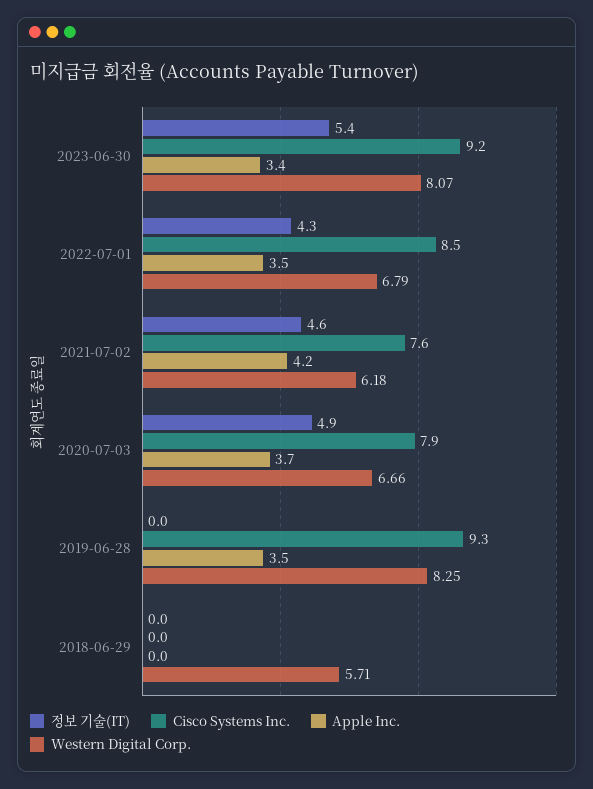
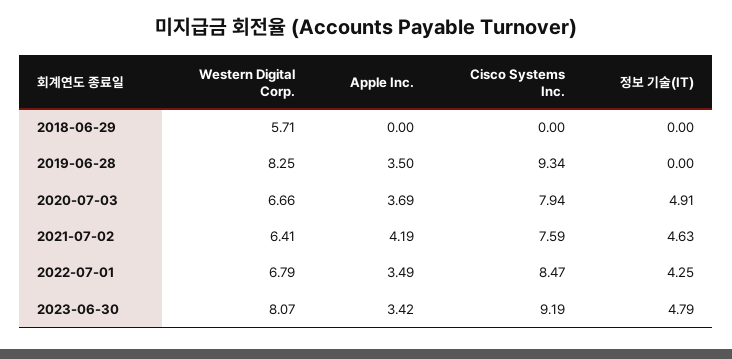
  {
    "정보 기술(IT)": {
-     "2023-06-30": 5.4,
+     "2023-06-30": 4.79,
      "2022-07-01": 4.25,
      "2021-07-02": 4.63,
      "2020-07-03": 4.91,
      "2019-06-28": 0,
      "2018-06-29": 0
    },
    "Cisco Systems Inc.": {
      "2023-06-30": 9.19,
      "2022-07-01": 8.47,
      "2021-07-02": 7.59,
      "2020-07-03": 7.94,
      "2019-06-28": 9.34,
      "2018-06-29": 0
    },
    "Apple Inc.": {
      "2023-06-30": 3.42,
      "2022-07-01": 3.49,
      "2021-07-02": 4.19,
      "2020-07-03": 3.69,
      "2019-06-28": 3.5,
      "2018-06-29": 0
    },
    "Western Digital Corp.": {
      "2023-06-30": 8.07,
      "2022-07-01": 6.79,
-     "2021-07-02": 6.18,
+     "2021-07-02": 6.41,
      "2020-07-03": 6.66,
      "2019-06-28": 8.25,
      "2018-06-29": 5.71
    }
  }

